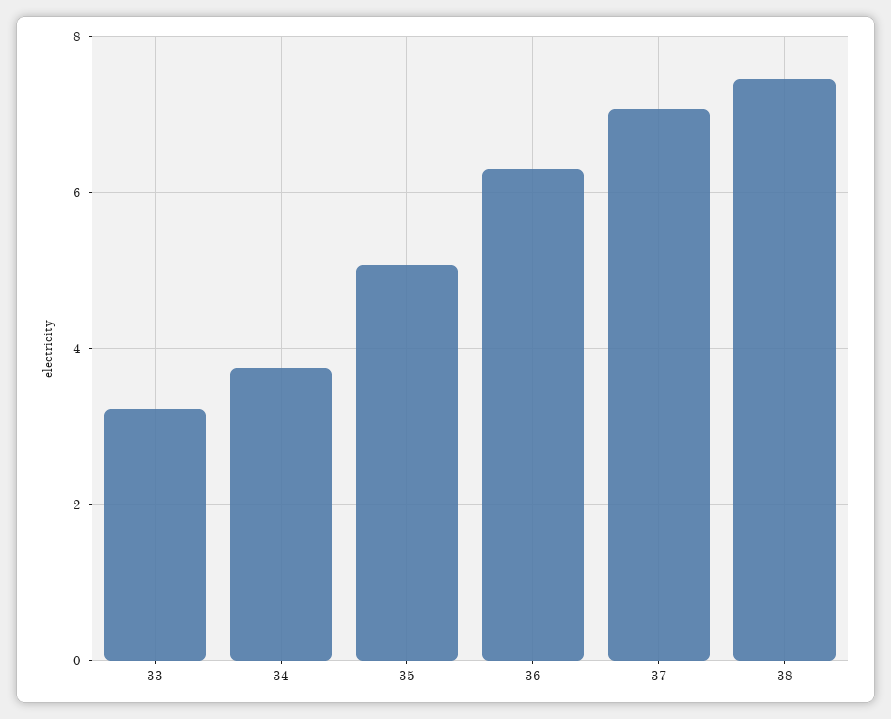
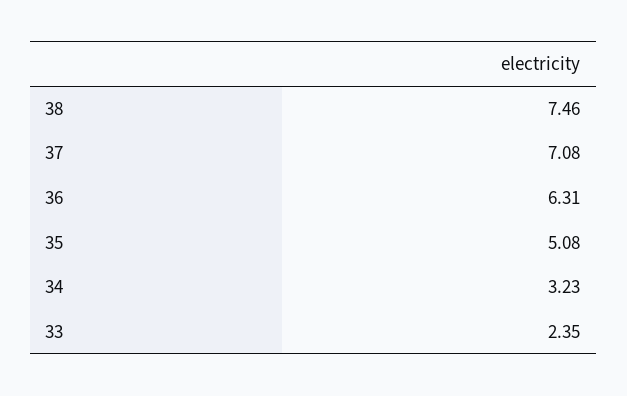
  {
-   "33": 3.2,
+   "33": 2.35,
-   "34": 3.8,
+   "34": 3.23,
    "35": 5.08,
    "36": 6.31,
    "37": 7.08,
    "38": 7.46
  }

